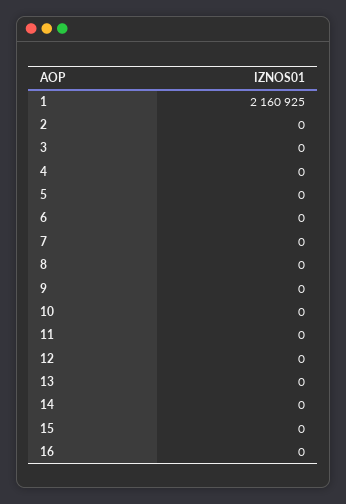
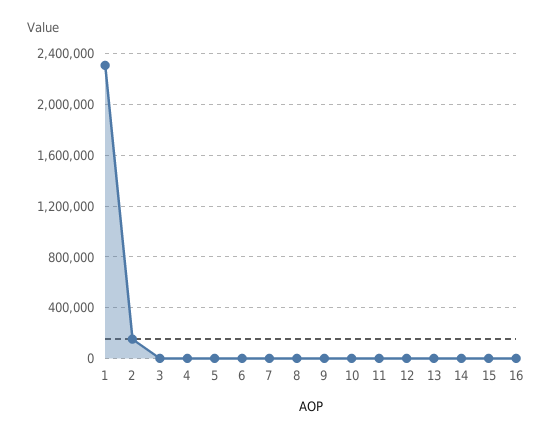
  {
-   "1": 2160925,
+   "1": 2300000,
-   "2": 0,
+   "2": 150000,
    "3": 0,
    "4": 0,
    "5": 0,
    "6": 0,
    "7": 0,
    "8": 0,
    "9": 0,
    "10": 0,
    "11": 0,
    "12": 0,
    "13": 0,
    "14": 0,
    "15": 0,
    "16": 0
  }

